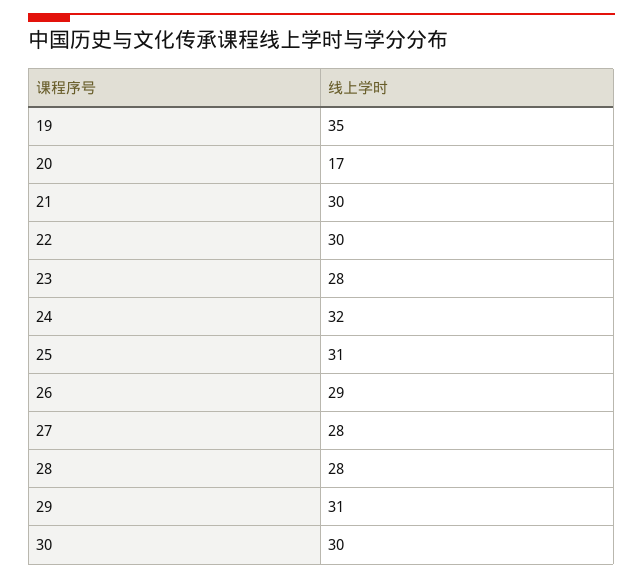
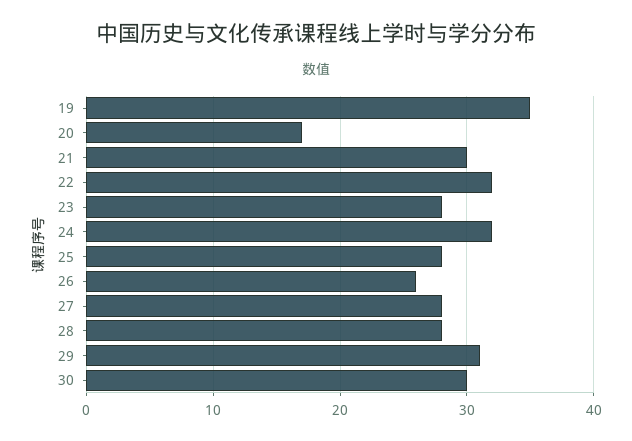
  {
    "19": 35,
    "20": 17,
    "21": 30,
-   "22": 30,
+   "22": 32,
    "23": 28,
    "24": 32,
-   "25": 31,
+   "25": 28,
-   "26": 29,
+   "26": 26,
    "27": 28,
    "28": 28,
    "29": 31,
    "30": 30
  }

